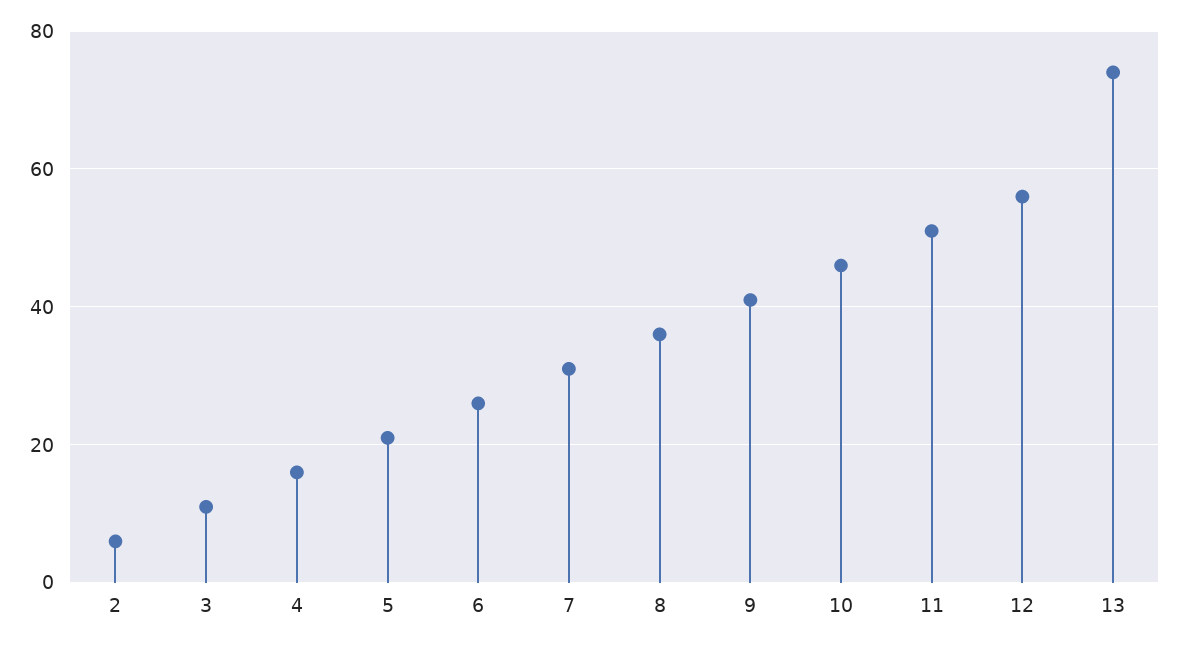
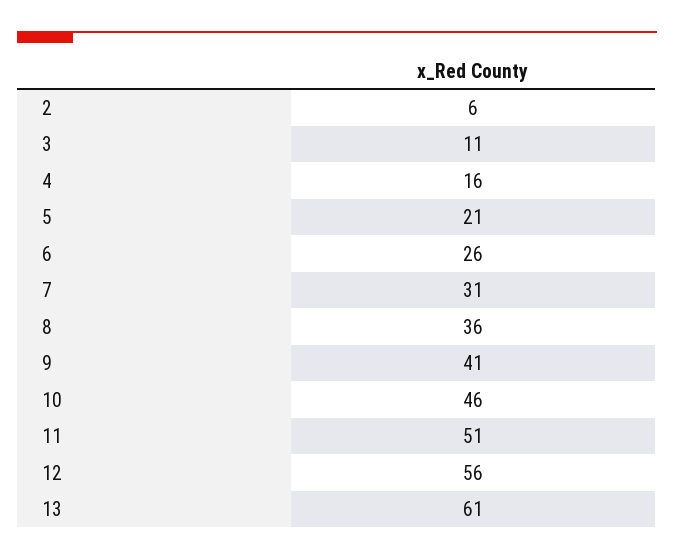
  {
    "2": 6,
    "3": 11,
    "4": 16,
    "5": 21,
    "6": 26,
    "7": 31,
    "8": 36,
    "9": 41,
    "10": 46,
    "11": 51,
    "12": 56,
-   "13": 75
+   "13": 61
  }

